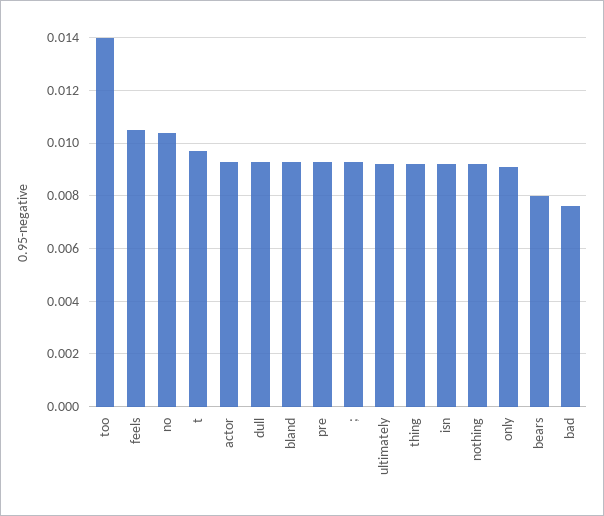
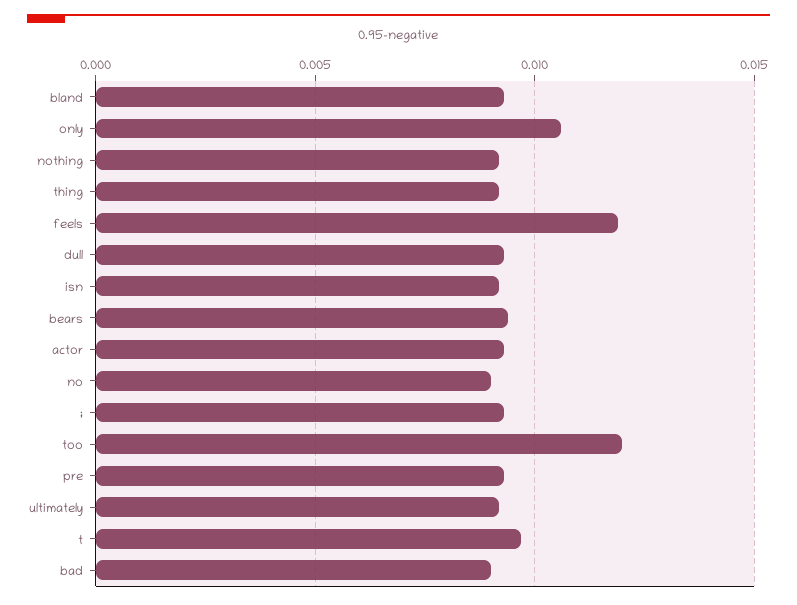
  {
-   "too": 0.014,
+   "too": 0.012,
-   "feels": 0.0105,
+   "feels": 0.012,
-   "no": 0.0105,
+   "no": 0.009,
    "t": 0.0095,
    "actor": 0.0095,
    "dull": 0.0095,
    "bland": 0.0095,
    "pre": 0.0095,
    ";": 0.0095,
    "ultimately": 0.009,
    "thing": 0.009,
    "isn": 0.009,
    "nothing": 0.009,
-   "only": 0.009,
+   "only": 0.0105,
-   "bears": 0.008,
+   "bears": 0.0095,
-   "bad": 0.0075
+   "bad": 0.009
  }

